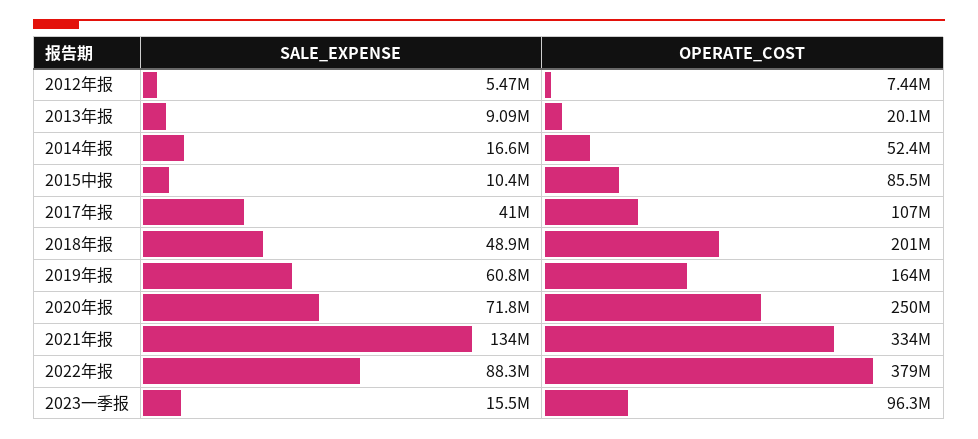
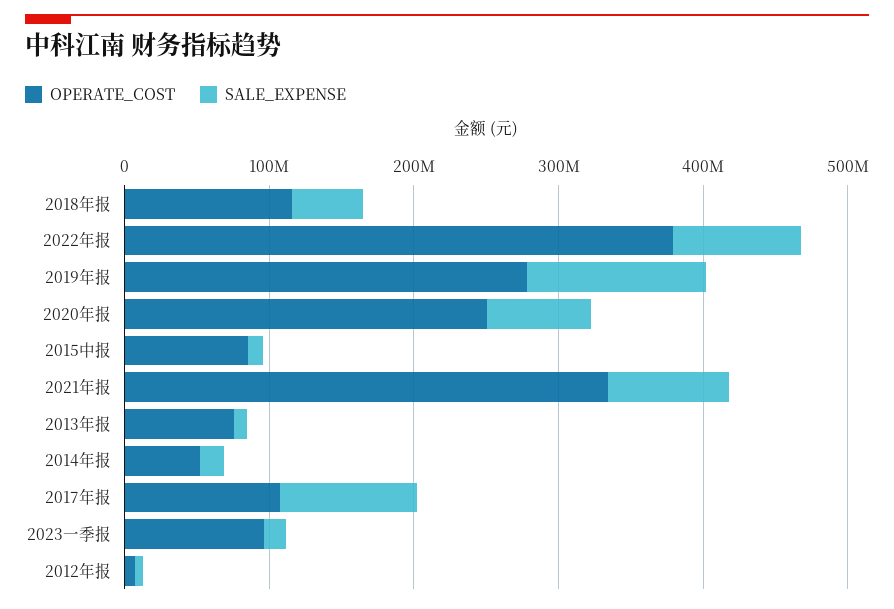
  {
    "SALE_EXPENSE": {
      "2012年报": 5470000,
      "2013年报": 9090000,
      "2014年报": 16600000,
      "2015中报": 10400000,
-     "2017年报": 41000000,
+     "2017年报": 100000000,
      "2018年报": 48900000,
-     "2019年报": 60800000,
+     "2019年报": 120000000,
      "2020年报": 71800000,
-     "2021年报": 134000000,
+     "2021年报": 80000000,
      "2022年报": 88300000,
      "2023一季报": 15500000
    },
    "OPERATE_COST": {
      "2012年报": 7440000,
-     "2013年报": 20100000,
+     "2013年报": 80000000,
      "2014年报": 52400000,
      "2015中报": 85500000,
      "2017年报": 107000000,
-     "2018年报": 201000000,
+     "2018年报": 120000000,
-     "2019年报": 164000000,
+     "2019年报": 280000000,
      "2020年报": 250000000,
      "2021年报": 334000000,
      "2022年报": 379000000,
      "2023一季报": 96300000
    }
  }

